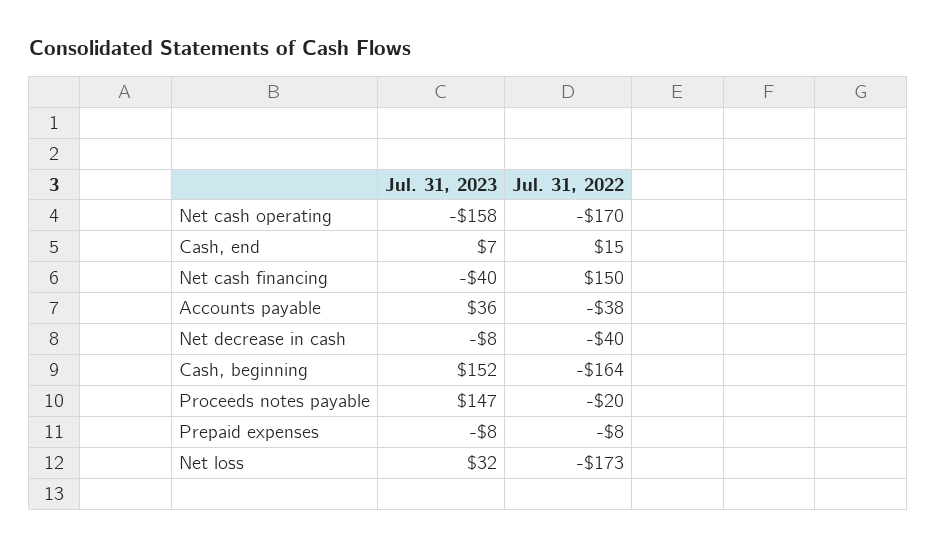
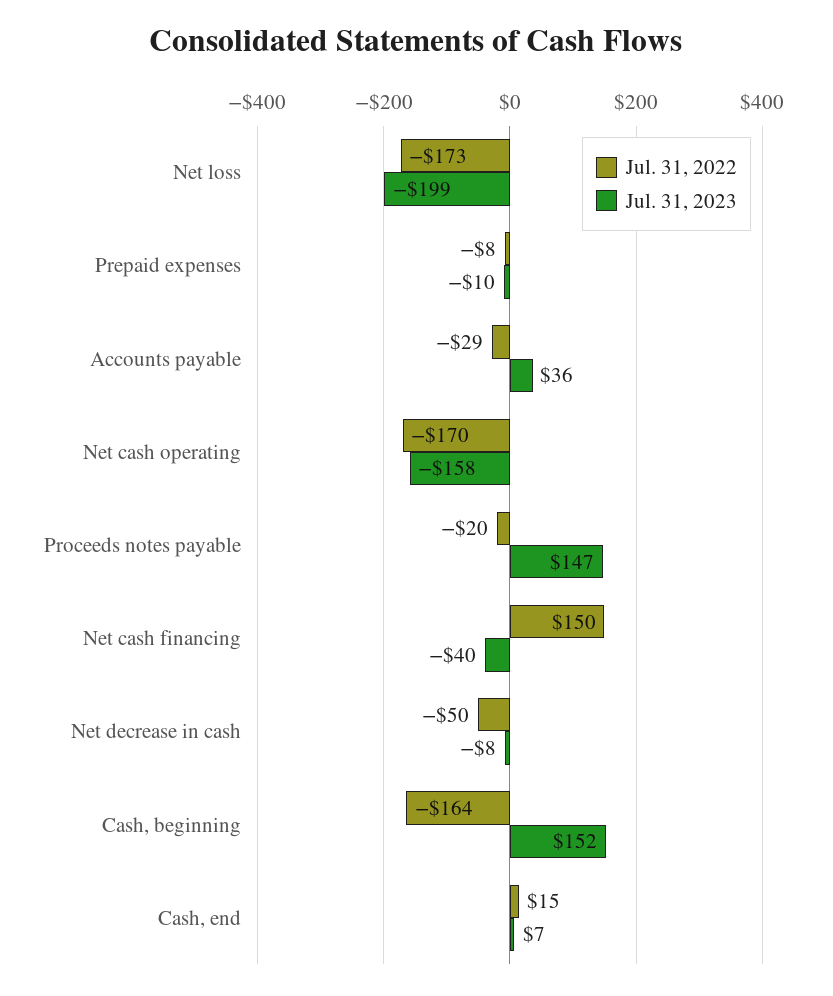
  {
    "Jul. 31, 2023": {
      "Net cash operating": -158,
      "Cash, end": 7,
      "Net cash financing": -40,
      "Accounts payable": 36,
      "Net decrease in cash": -8,
      "Cash, beginning": 152,
      "Proceeds notes payable": 147,
-     "Prepaid expenses": -8,
+     "Prepaid expenses": -10,
-     "Net loss": 32
+     "Net loss": -199
    },
    "Jul. 31, 2022": {
      "Net cash operating": -170,
      "Cash, end": 15,
      "Net cash financing": 150,
-     "Accounts payable": -38,
+     "Accounts payable": -29,
-     "Net decrease in cash": -40,
+     "Net decrease in cash": -50,
      "Cash, beginning": -164,
      "Proceeds notes payable": -20,
      "Prepaid expenses": -8,
      "Net loss": -173
    }
  }

